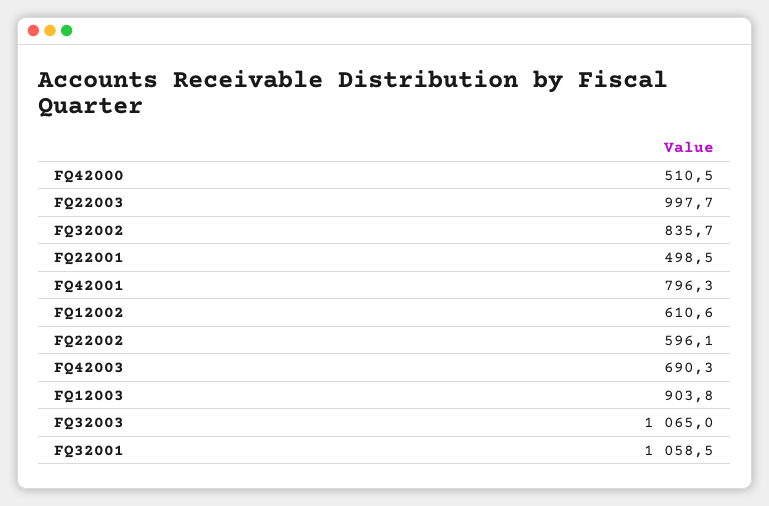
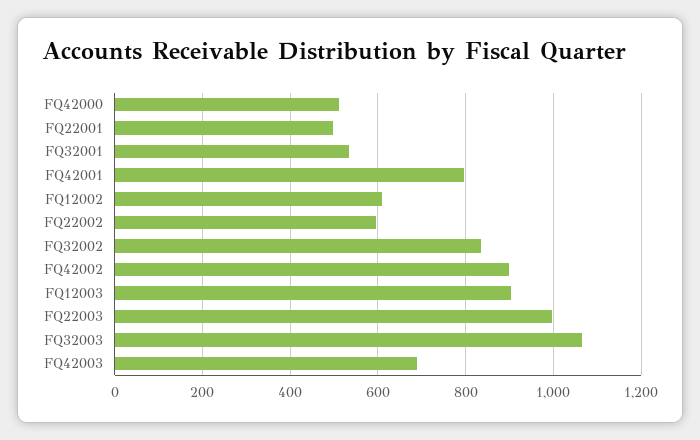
  {
    "FQ42000": 510.5,
    "FQ22003": 997.7,
    "FQ32002": 835.7,
    "FQ22001": 498.5,
    "FQ42001": 796.3,
    "FQ12002": 610.6,
    "FQ22002": 596.1,
    "FQ42003": 690.3,
    "FQ12003": 903.8,
    "FQ32003": 1065,
-   "FQ32001": 1058.5
+   "FQ32001": 540,
+   "FQ42002": 900
  }

